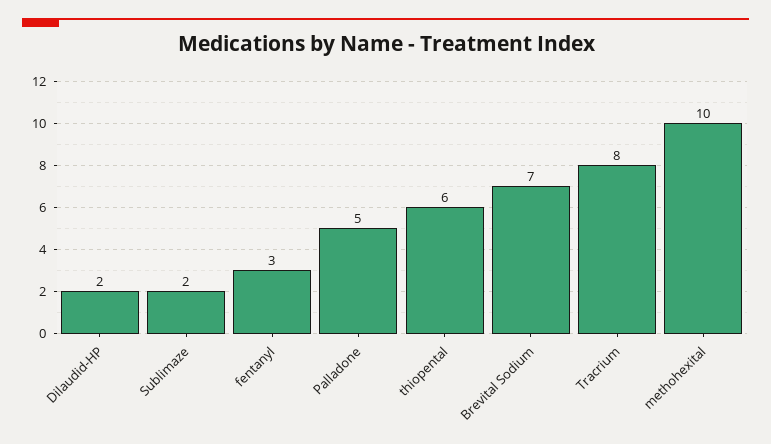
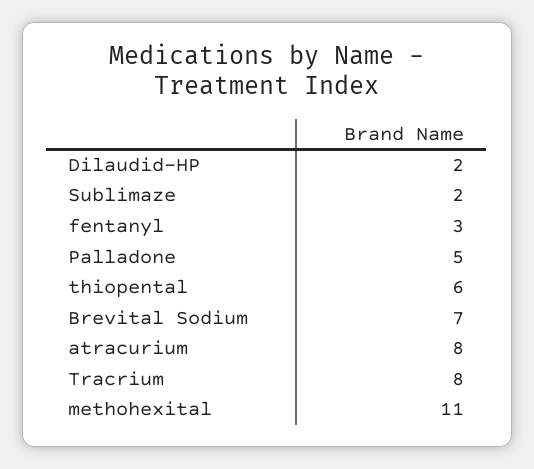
  {
    "Dilaudid-HP": 2,
    "Sublimaze": 2,
    "fentanyl": 3,
    "Palladone": 5,
    "thiopental": 6,
    "Brevital Sodium": 7,
    "Tracrium": 8,
-   "methohexital": 10
+   "methohexital": 11,
+   "atracurium": 8
  }

